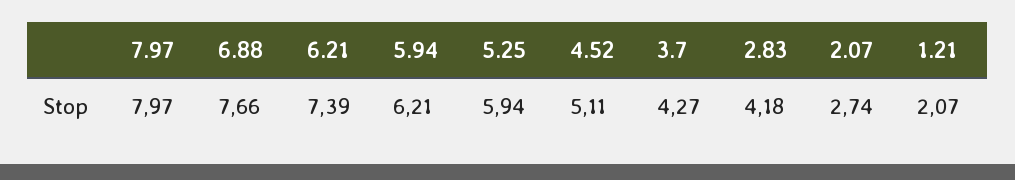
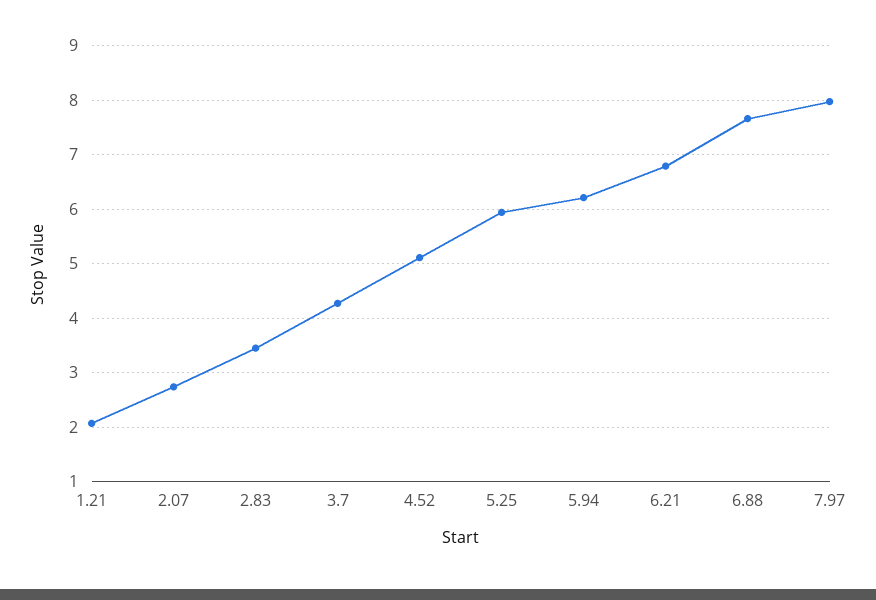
  {
    "7.97": 7.97,
    "6.88": 7.66,
-   "6.21": 7.39,
+   "6.21": 6.8,
    "5.94": 6.21,
    "5.25": 5.94,
    "4.52": 5.11,
    "3.7": 4.27,
-   "2.83": 4.18,
+   "2.83": 3.4,
    "2.07": 2.74,
    "1.21": 2.07
  }

